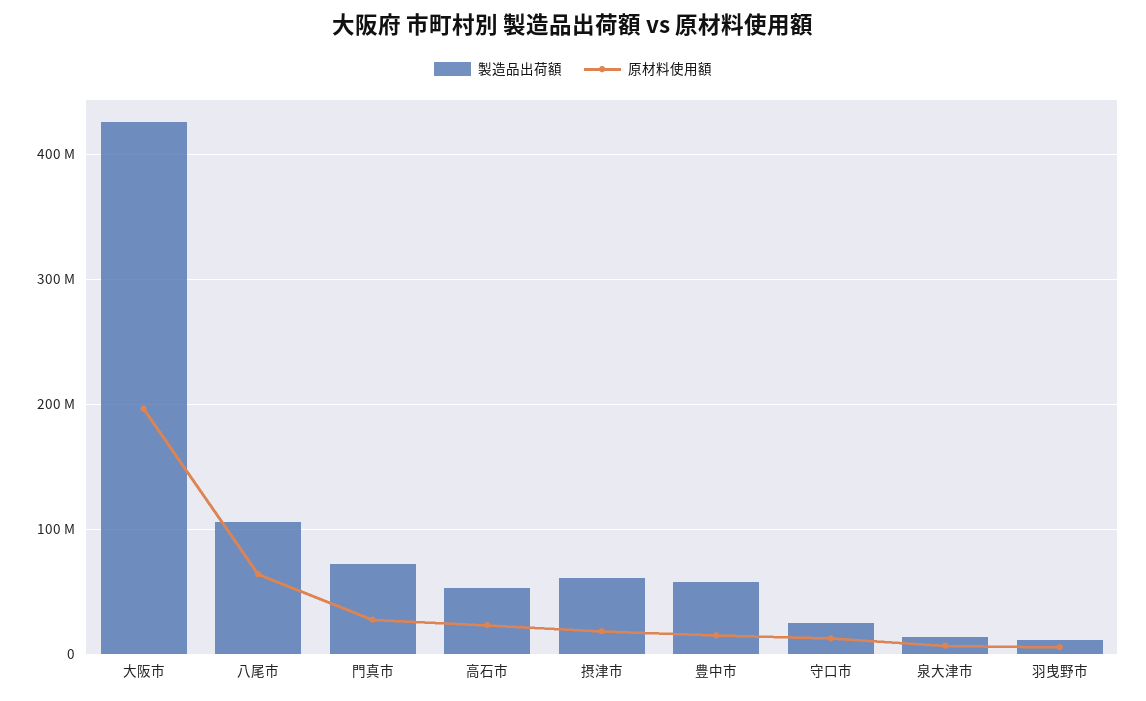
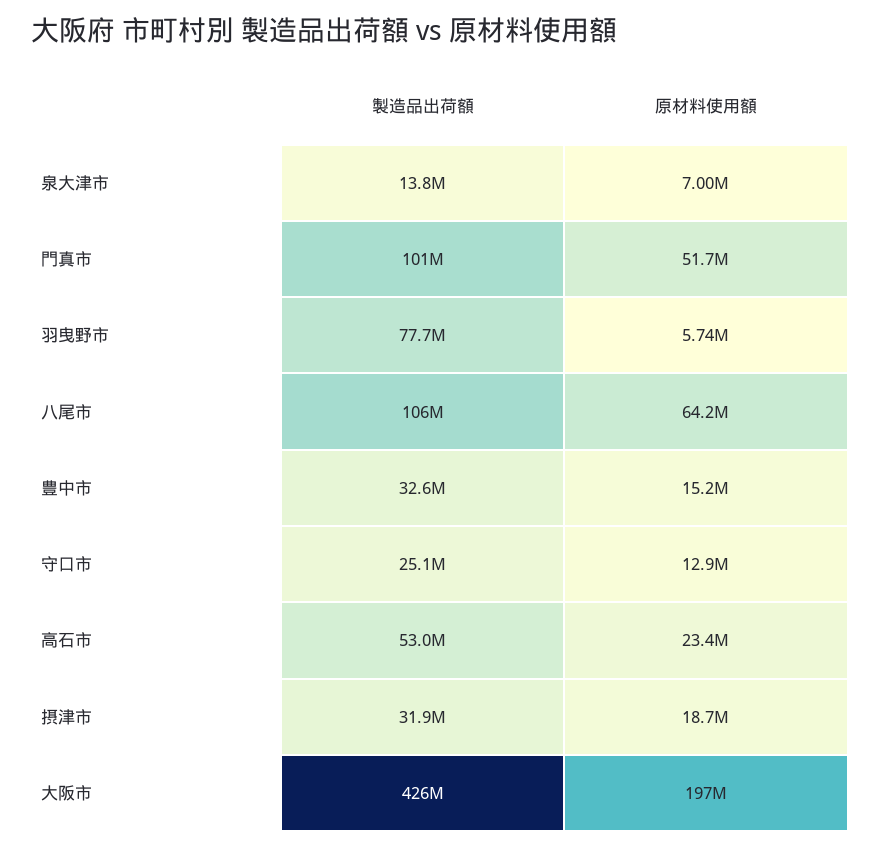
  {
    "製造品出荷額": {
      "大阪市": 426000000,
      "八尾市": 106000000,
-     "門真市": 70000000,
+     "門真市": 101000000,
      "高石市": 53000000,
-     "摂津市": 60000000,
+     "摂津市": 31900000,
-     "豊中市": 60000000,
+     "豊中市": 32600000,
      "守口市": 25100000,
      "泉大津市": 13800000,
-     "羽曳野市": 10000000
+     "羽曳野市": 77700000
    },
    "原材料使用額": {
      "大阪市": 197000000,
      "八尾市": 64200000,
-     "門真市": 30000000,
+     "門真市": 51700000,
      "高石市": 23400000,
      "摂津市": 18700000,
      "豊中市": 15200000,
      "守口市": 12900000,
      "泉大津市": 7000000,
      "羽曳野市": 5740000
    }
  }

